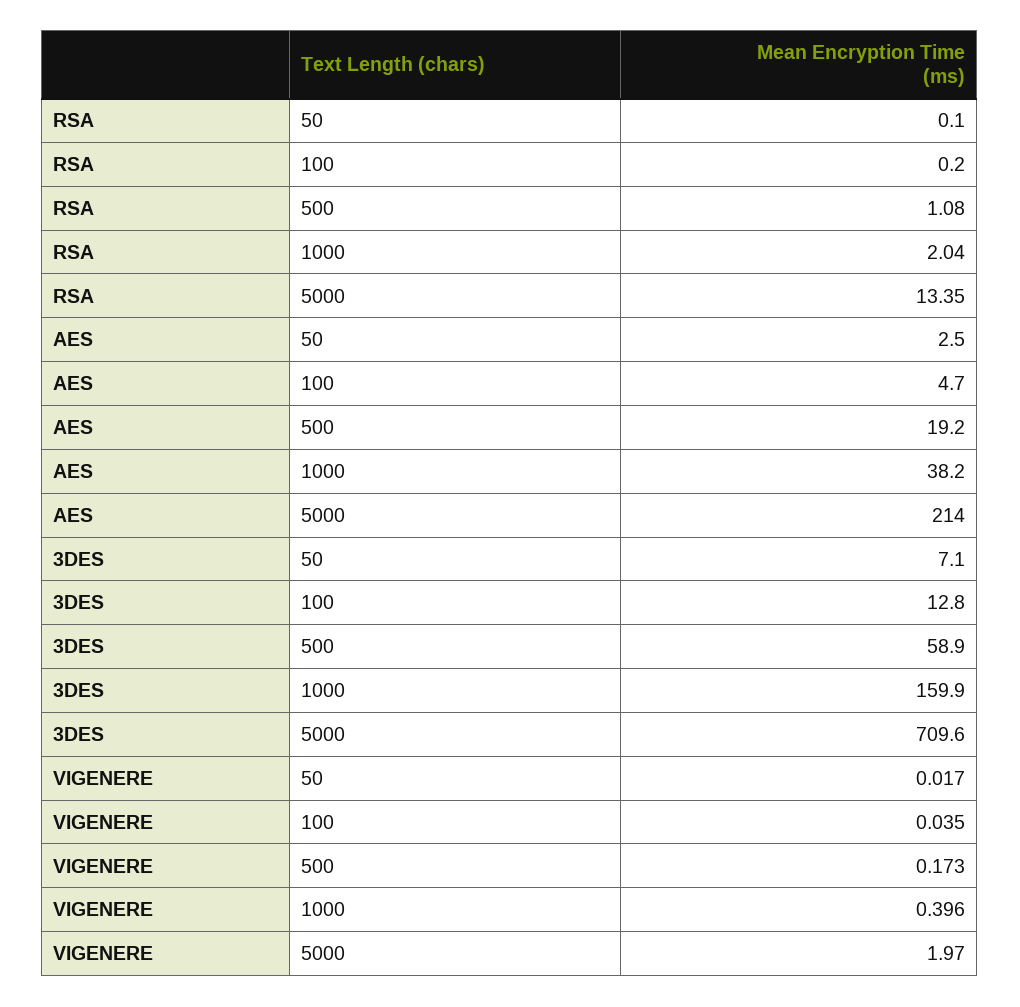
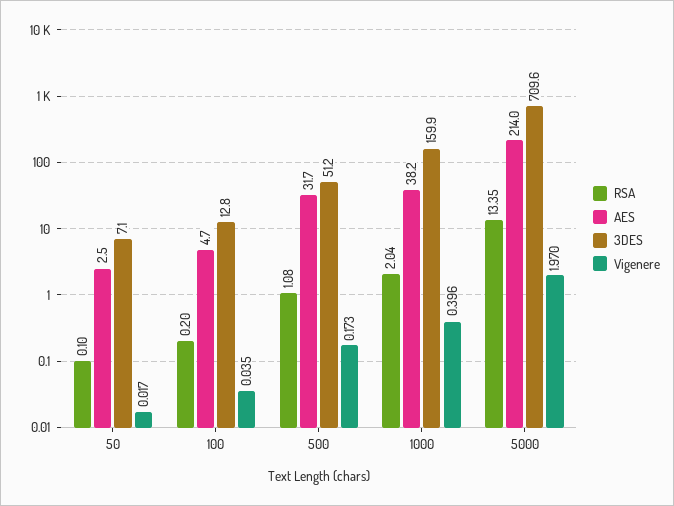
  {
    "RSA": {
      "50": 0.1,
      "100": 0.2,
      "500": 1.08,
      "1000": 2.04,
      "5000": 13.35
    },
    "AES": {
      "50": 2.5,
      "100": 4.7,
-     "500": 19.2,
+     "500": 31.7,
      "1000": 38.2,
      "5000": 214
    },
    "3DES": {
      "50": 7.1,
      "100": 12.8,
-     "500": 58.9,
+     "500": 51.2,
      "1000": 159.9,
      "5000": 709.6
    },
    "VIGENERE": {
      "50": 0.017,
      "100": 0.035,
      "500": 0.173,
      "1000": 0.396,
      "5000": 1.97
    }
  }

